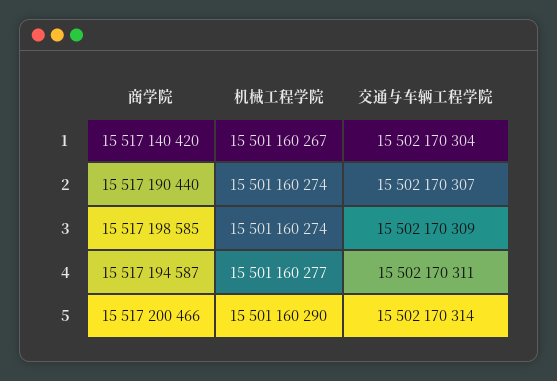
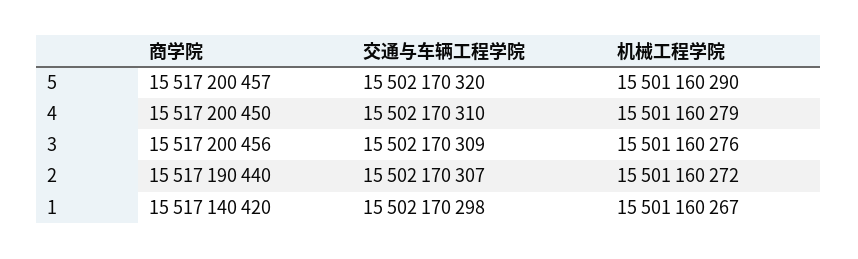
  {
    "商学院": {
      "1": 15517140420,
      "2": 15517190440,
-     "3": 15517198585,
+     "3": 15517200456,
-     "4": 15517194587,
+     "4": 15517200450,
-     "5": 15517200466
+     "5": 15517200457
    },
    "机械工程学院": {
      "1": 15501160267,
-     "2": 15501160274,
+     "2": 15501160272,
-     "3": 15501160274,
+     "3": 15501160276,
-     "4": 15501160277,
+     "4": 15501160279,
      "5": 15501160290
    },
    "交通与车辆工程学院": {
-     "1": 15502170304,
+     "1": 15502170298,
      "2": 15502170307,
      "3": 15502170309,
-     "4": 15502170311,
+     "4": 15502170310,
-     "5": 15502170314
+     "5": 15502170320
    }
  }

